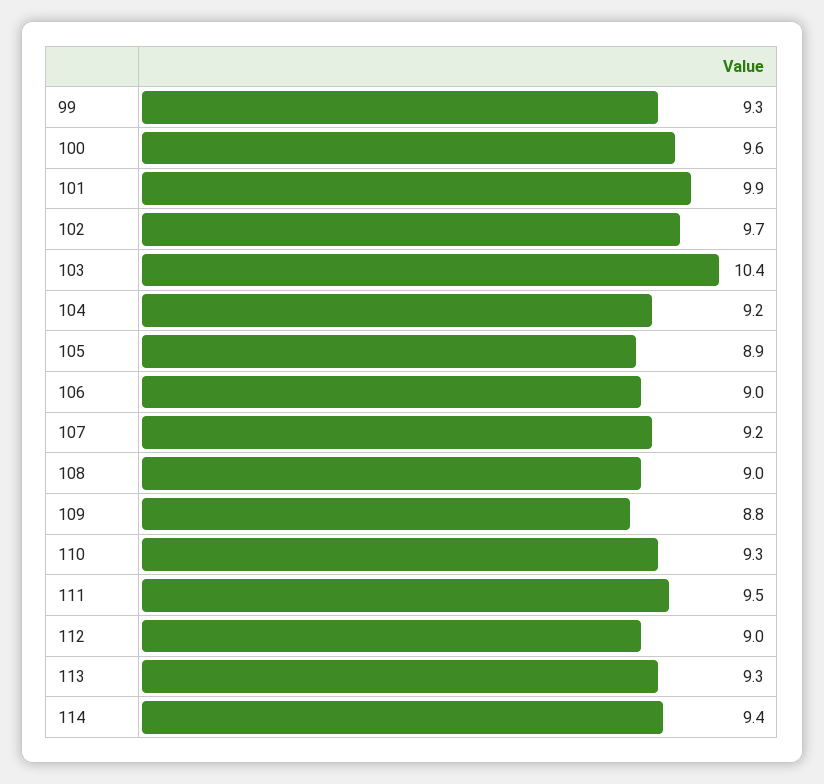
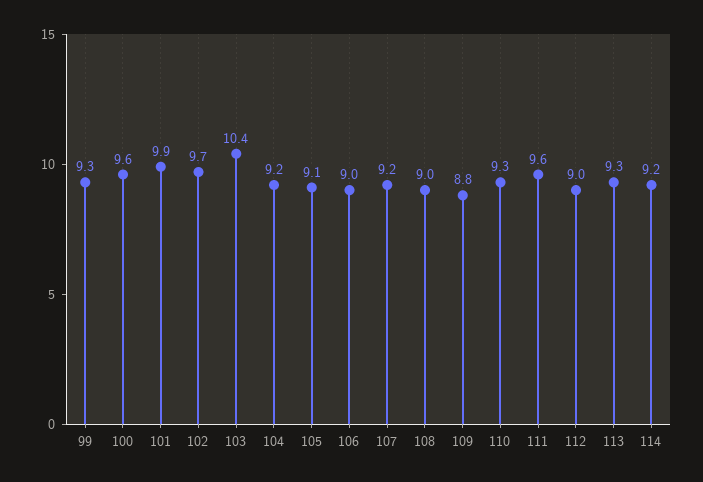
  {
    "99": 9.3,
    "100": 9.6,
    "101": 9.9,
    "102": 9.7,
    "103": 10.4,
    "104": 9.2,
-   "105": 8.9,
+   "105": 9.1,
    "106": 9,
    "107": 9.2,
    "108": 9,
    "109": 8.8,
    "110": 9.3,
-   "111": 9.5,
+   "111": 9.6,
    "112": 9,
    "113": 9.3,
-   "114": 9.4
+   "114": 9.2
  }

